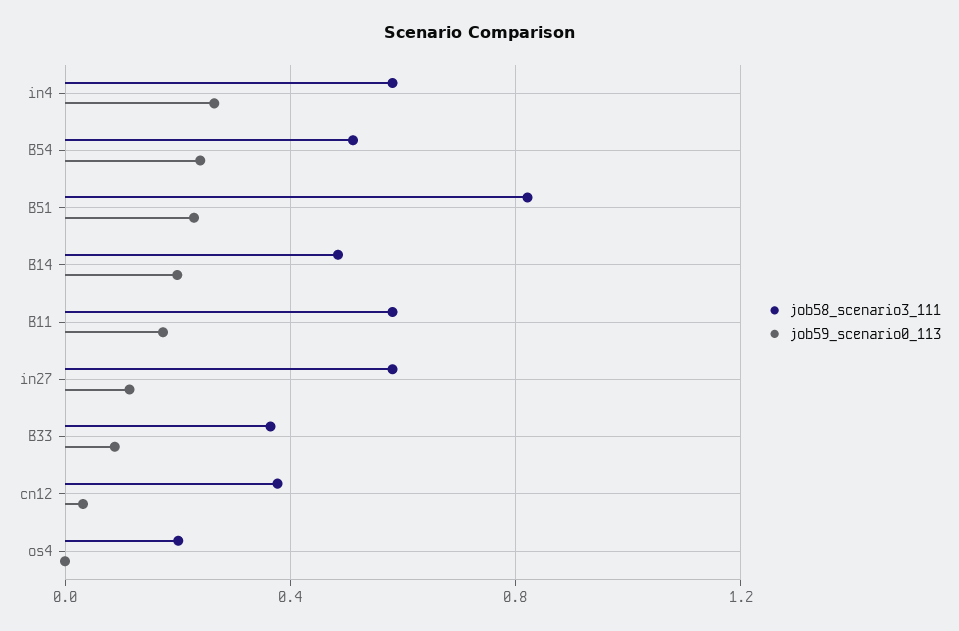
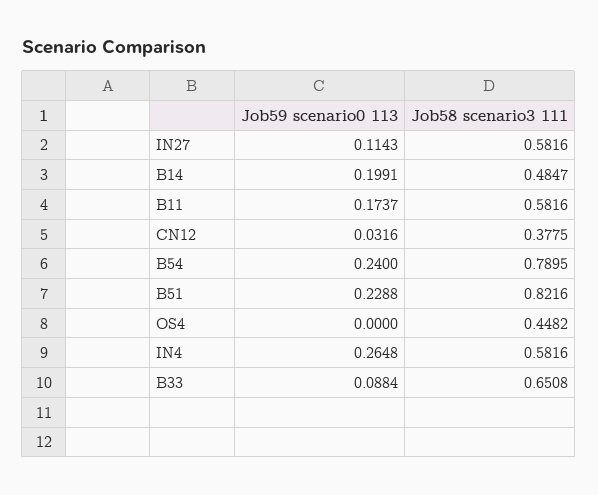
  {
    "job58_scenario3_111": {
      "in4": 0.5816,
-     "B54": 0.5,
+     "B54": 0.7895,
      "B51": 0.8216,
      "B14": 0.4847,
      "B11": 0.5816,
      "in27": 0.5816,
-     "B33": 0.35,
+     "B33": 0.6508,
      "cn12": 0.3775,
-     "os4": 0.2
+     "os4": 0.4482
    },
    "job59_scenario0_113": {
      "in4": 0.2648,
      "B54": 0.24,
      "B51": 0.2288,
      "B14": 0.1991,
      "B11": 0.1737,
      "in27": 0.1143,
      "B33": 0.0884,
      "cn12": 0.0316,
      "os4": 0
    }
  }

